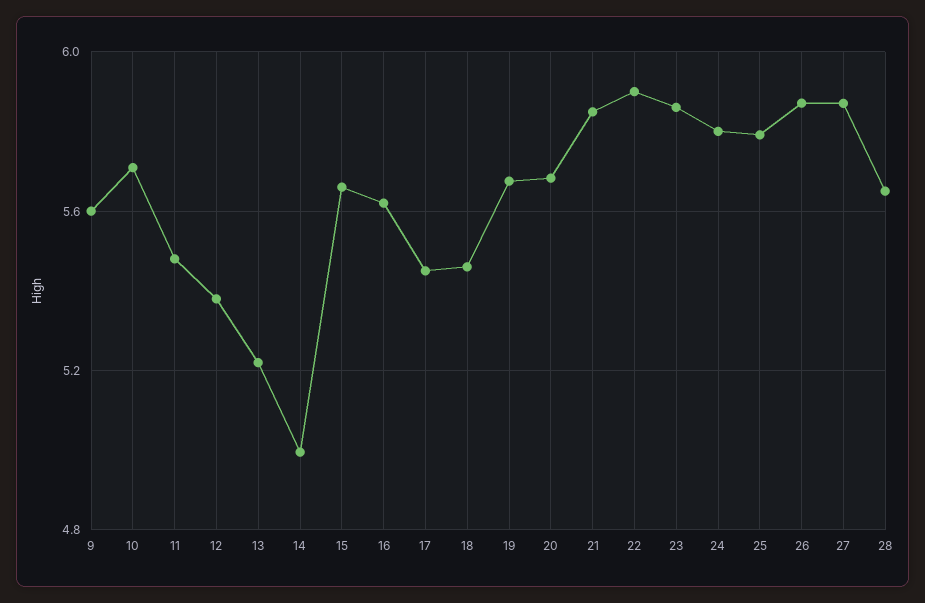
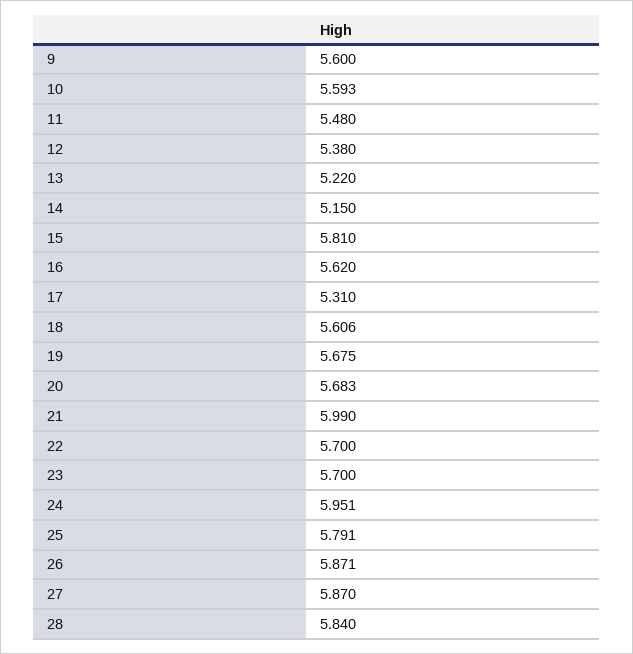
  {
    "9": 5.6,
-   "10": 5.7,
+   "10": 5.593,
    "11": 5.48,
    "12": 5.38,
    "13": 5.22,
-   "14": 5,
+   "14": 5.15,
-   "15": 5.65,
+   "15": 5.81,
    "16": 5.62,
-   "17": 5.45,
+   "17": 5.31,
-   "18": 5.45,
+   "18": 5.606,
    "19": 5.675,
    "20": 5.683,
-   "21": 5.85,
+   "21": 5.99,
-   "22": 5.9,
+   "22": 5.7,
-   "23": 5.85,
+   "23": 5.7,
-   "24": 5.8,
+   "24": 5.951,
    "25": 5.791,
    "26": 5.871,
    "27": 5.87,
-   "28": 5.65
+   "28": 5.84
  }

